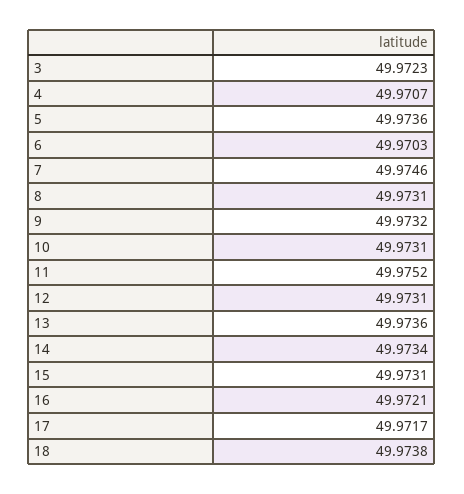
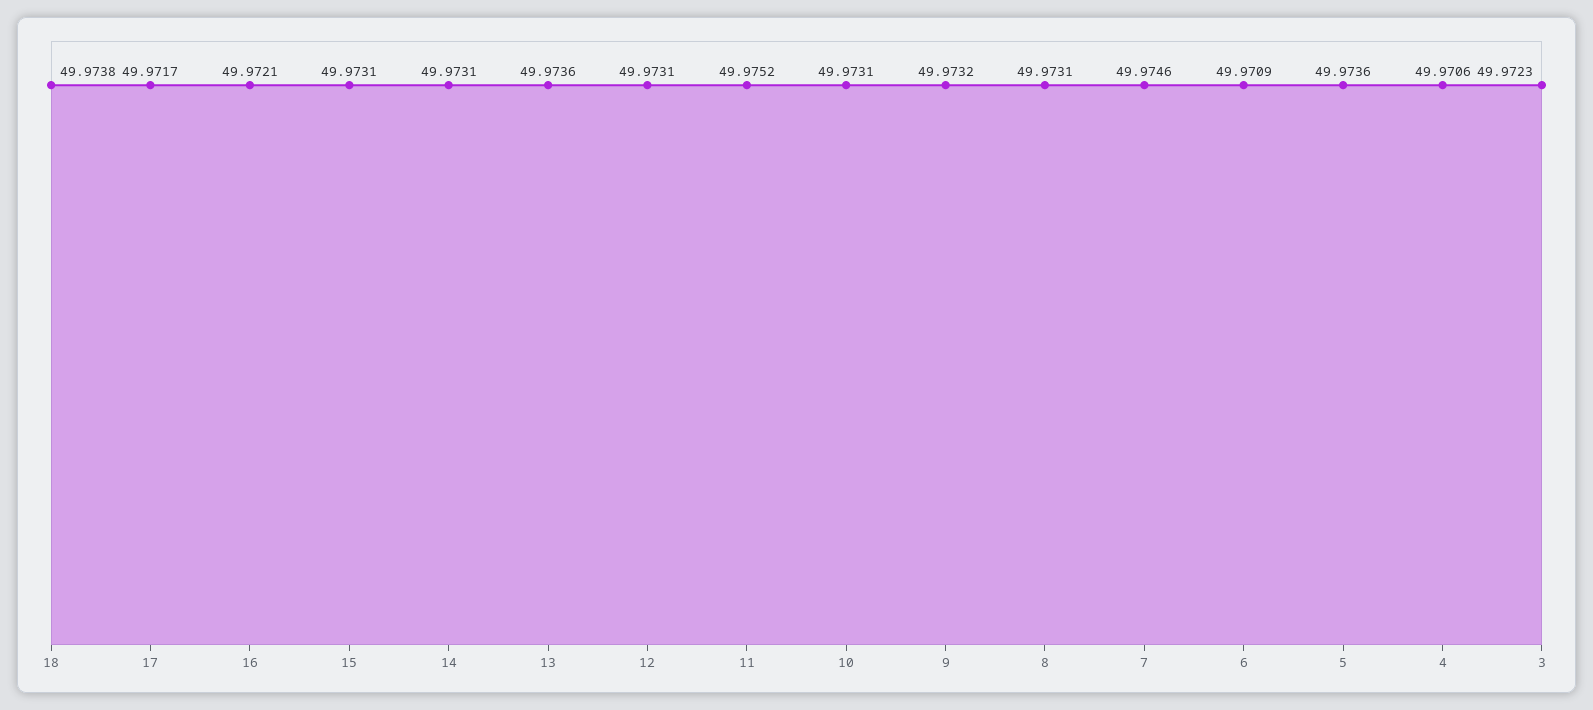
  {
    "3": 49.9723,
-   "4": 49.9707,
+   "4": 49.9706,
    "5": 49.9736,
-   "6": 49.9703,
+   "6": 49.9709,
    "7": 49.9746,
    "8": 49.9731,
    "9": 49.9732,
    "10": 49.9731,
    "11": 49.9752,
    "12": 49.9731,
    "13": 49.9736,
-   "14": 49.9734,
+   "14": 49.9731,
    "15": 49.9731,
    "16": 49.9721,
    "17": 49.9717,
    "18": 49.9738
  }

